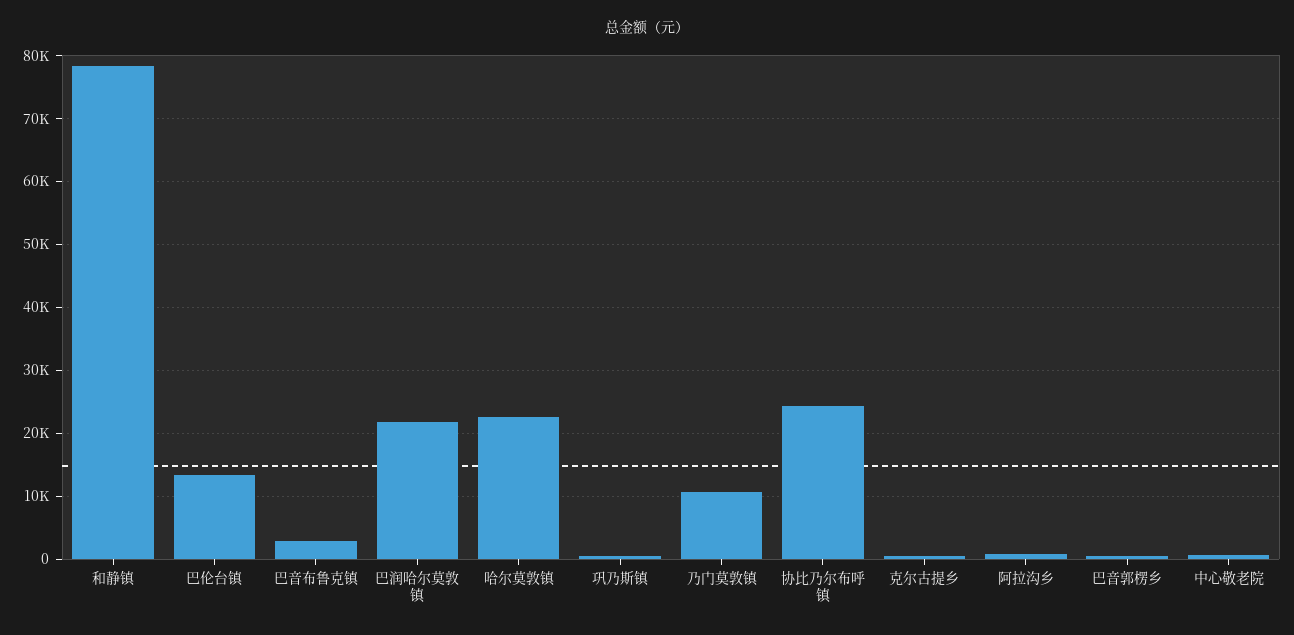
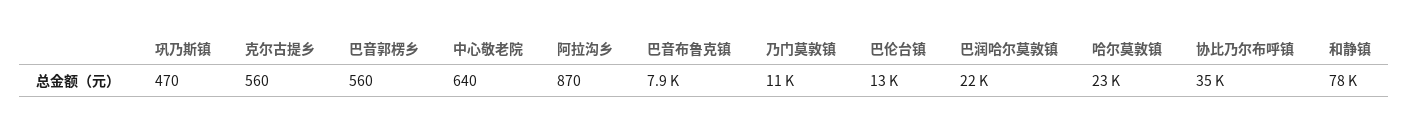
  {
    "和静镇": 78000,
    "巴伦台镇": 13000,
-   "巴音布鲁克镇": 3000,
+   "巴音布鲁克镇": 7900,
    "巴润哈尔莫敦镇": 22000,
    "哈尔莫敦镇": 23000,
    "巩乃斯镇": 470,
    "乃门莫敦镇": 11000,
-   "协比乃尔布呼镇": 24000,
+   "协比乃尔布呼镇": 35000,
    "克尔古提乡": 560,
    "阿拉沟乡": 870,
    "巴音郭楞乡": 560,
    "中心敬老院": 640
  }

